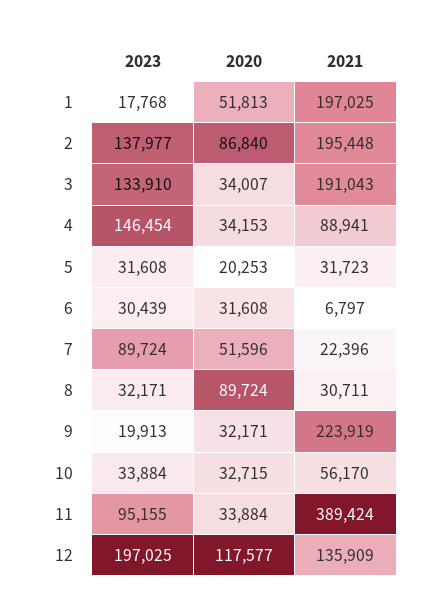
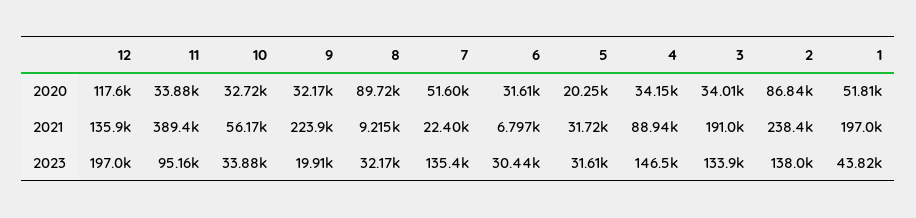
  {
    "2023": {
-     "1": 17768,
+     "1": 43820,
      "2": 137977,
      "3": 133910,
      "4": 146454,
      "5": 31608,
      "6": 30439,
-     "7": 89724,
+     "7": 135400,
      "8": 32171,
      "9": 19913,
      "10": 33884,
      "11": 95155,
      "12": 197025
    },
    "2020": {
      "1": 51813,
      "2": 86840,
      "3": 34007,
      "4": 34153,
      "5": 20253,
      "6": 31608,
      "7": 51596,
      "8": 89724,
      "9": 32171,
      "10": 32715,
      "11": 33884,
      "12": 117577
    },
    "2021": {
      "1": 197025,
-     "2": 195448,
+     "2": 238400,
      "3": 191043,
      "4": 88941,
      "5": 31723,
      "6": 6797,
      "7": 22396,
-     "8": 30711,
+     "8": 9215,
      "9": 223919,
      "10": 56170,
      "11": 389424,
      "12": 135909
    }
  }

